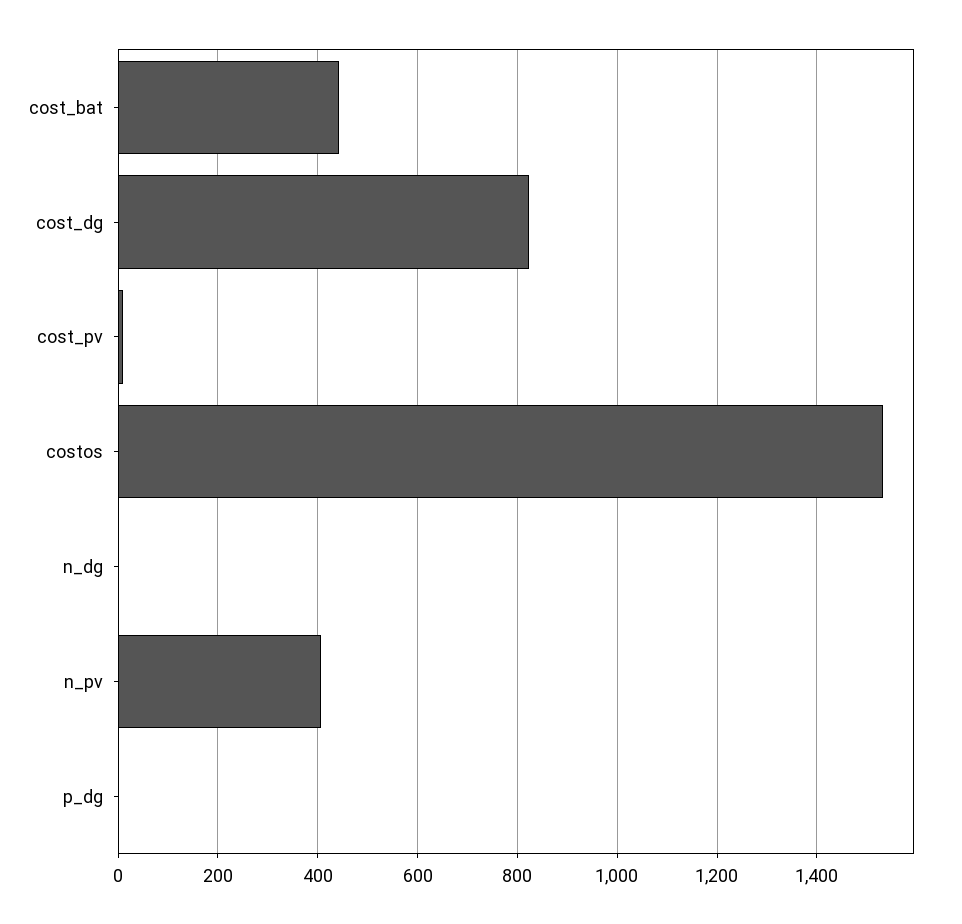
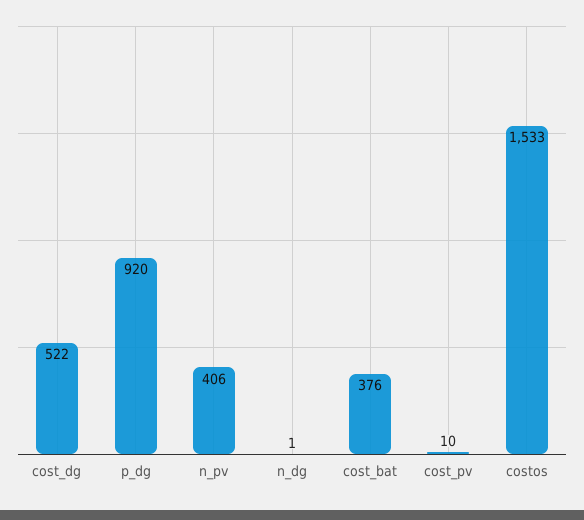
  {
-   "cost_bat": 440,
+   "cost_bat": 376,
-   "cost_dg": 820,
+   "cost_dg": 522,
    "cost_pv": 10,
    "costos": 1533,
    "n_dg": 1,
    "n_pv": 406,
-   "p_dg": 0
+   "p_dg": 920
  }

